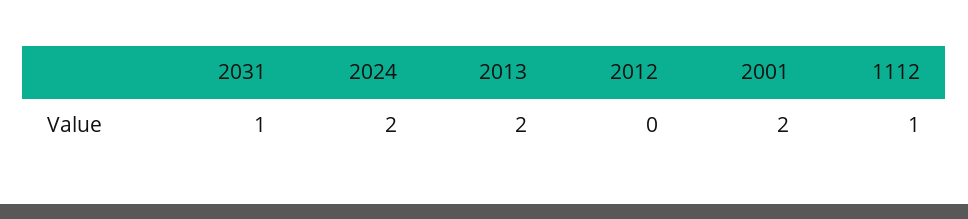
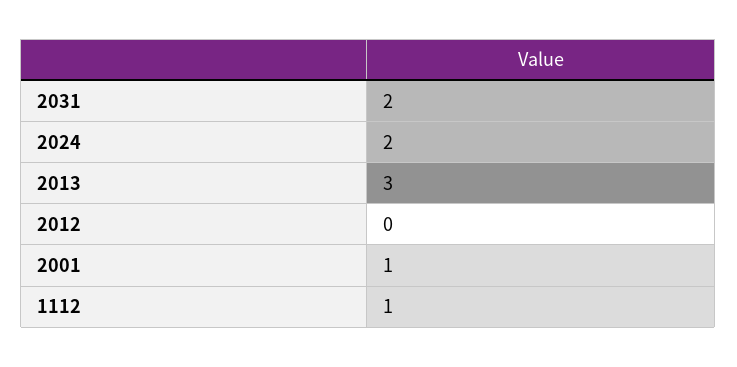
  {
-   "2031": 1,
+   "2031": 2,
    "2024": 2,
-   "2013": 2,
+   "2013": 3,
    "2012": 0,
-   "2001": 2,
+   "2001": 1,
    "1112": 1
  }

